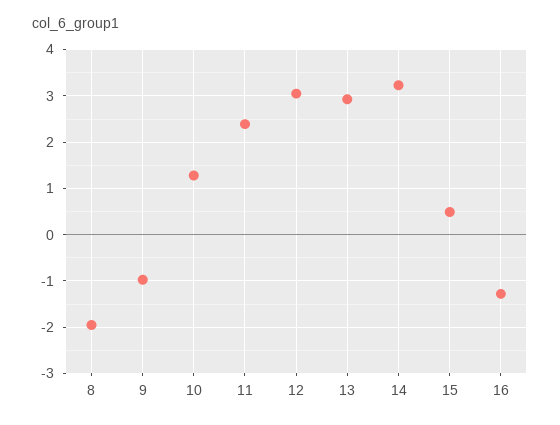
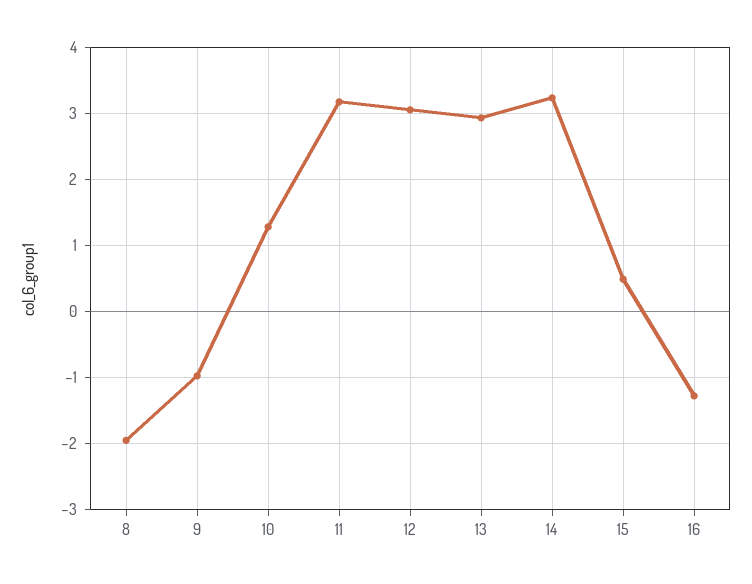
  {
    "8": -2,
    "9": -1,
    "10": 1.3,
-   "11": 2.4,
+   "11": 3.2,
    "12": 3,
    "13": 2.9,
    "14": 3.2,
    "15": 0.5,
    "16": -1.3
  }

